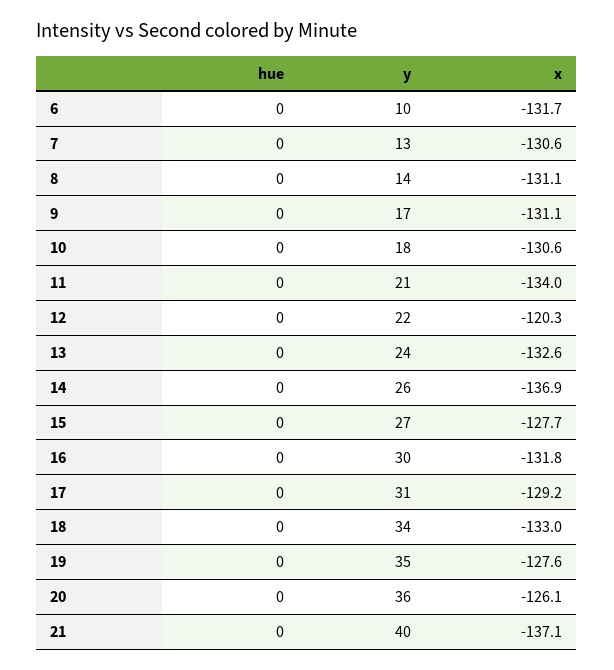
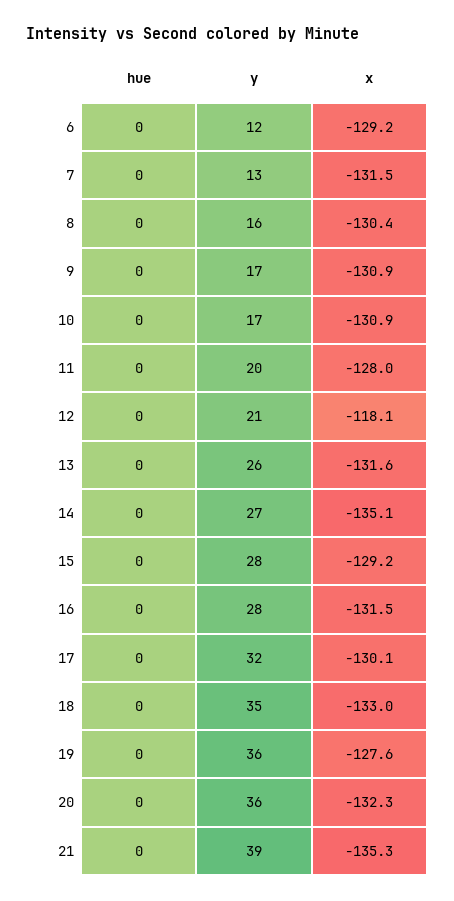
  {
    "hue": {
      "6": 0,
      "7": 0,
      "8": 0,
      "9": 0,
      "10": 0,
      "11": 0,
      "12": 0,
      "13": 0,
      "14": 0,
      "15": 0,
      "16": 0,
      "17": 0,
      "18": 0,
      "19": 0,
      "20": 0,
      "21": 0
    },
    "y": {
-     "6": 10,
+     "6": 12,
      "7": 13,
-     "8": 14,
+     "8": 16,
      "9": 17,
-     "10": 18,
+     "10": 17,
-     "11": 21,
+     "11": 20,
-     "12": 22,
+     "12": 21,
-     "13": 24,
+     "13": 26,
-     "14": 26,
+     "14": 27,
-     "15": 27,
+     "15": 28,
-     "16": 30,
+     "16": 28,
-     "17": 31,
+     "17": 32,
-     "18": 34,
+     "18": 35,
-     "19": 35,
+     "19": 36,
      "20": 36,
-     "21": 40
+     "21": 39
    },
    "x": {
-     "6": -131.7,
+     "6": -129.2,
-     "7": -130.6,
+     "7": -131.5,
-     "8": -131.1,
+     "8": -130.4,
-     "9": -131.1,
+     "9": -130.9,
-     "10": -130.6,
+     "10": -130.9,
-     "11": -134,
+     "11": -128,
-     "12": -120.3,
+     "12": -118.1,
-     "13": -132.6,
+     "13": -131.6,
-     "14": -136.9,
+     "14": -135.1,
-     "15": -127.7,
+     "15": -129.2,
-     "16": -131.8,
+     "16": -131.5,
-     "17": -129.2,
+     "17": -130.1,
      "18": -133,
      "19": -127.6,
-     "20": -126.1,
+     "20": -132.3,
-     "21": -137.1
+     "21": -135.3
    }
  }

